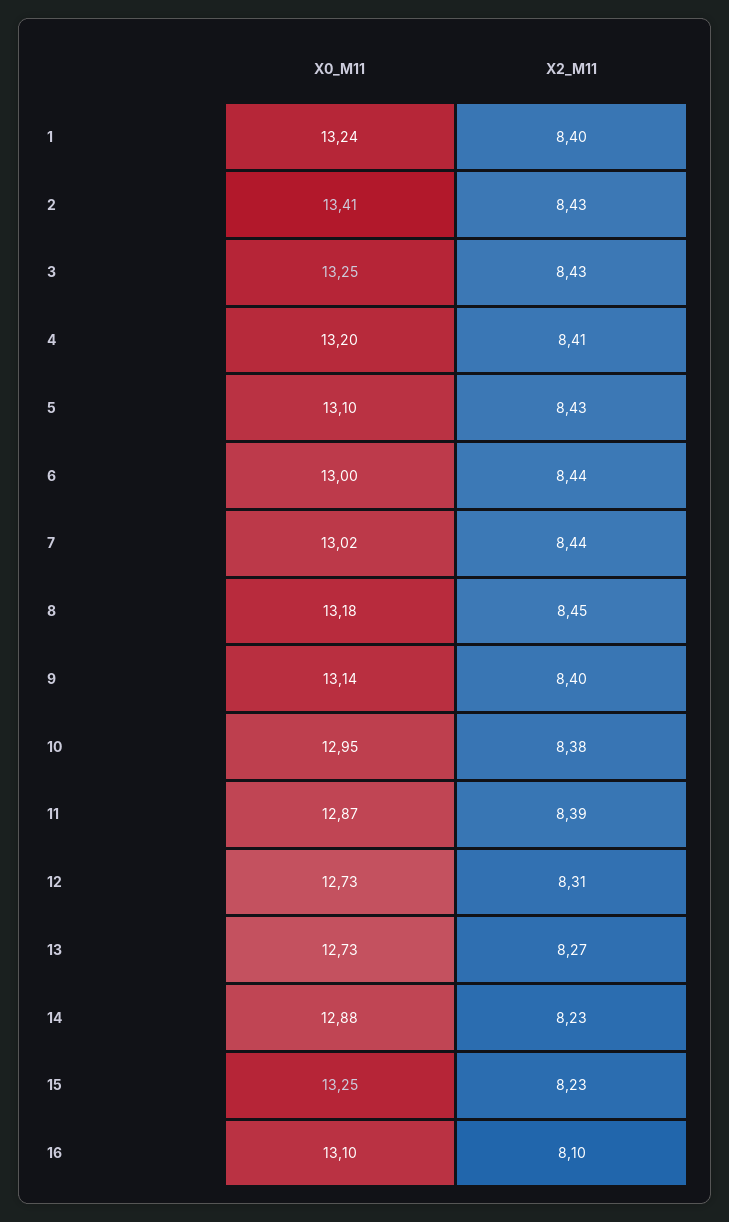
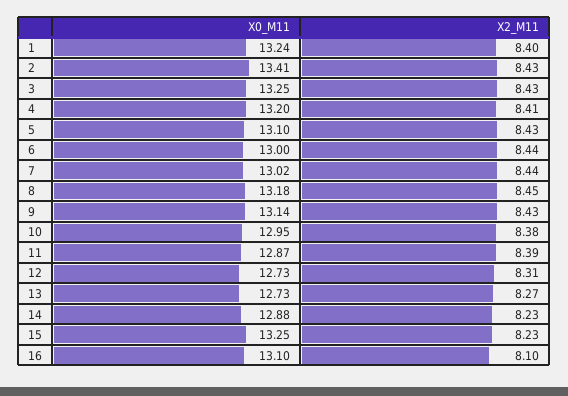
  {
    "X0_M11": {
      "1": 13.24,
      "2": 13.41,
      "3": 13.25,
      "4": 13.2,
      "5": 13.1,
      "6": 13,
      "7": 13.02,
      "8": 13.18,
      "9": 13.14,
      "10": 12.95,
      "11": 12.87,
      "12": 12.73,
      "13": 12.73,
      "14": 12.88,
      "15": 13.25,
      "16": 13.1
    },
    "X2_M11": {
      "1": 8.4,
      "2": 8.43,
      "3": 8.43,
      "4": 8.41,
      "5": 8.43,
      "6": 8.44,
      "7": 8.44,
      "8": 8.45,
-     "9": 8.4,
+     "9": 8.43,
      "10": 8.38,
      "11": 8.39,
      "12": 8.31,
      "13": 8.27,
      "14": 8.23,
      "15": 8.23,
      "16": 8.1
    }
  }

